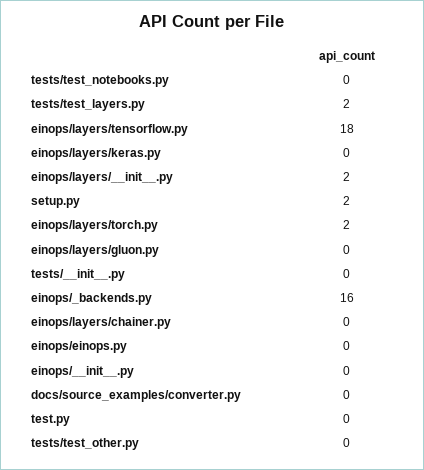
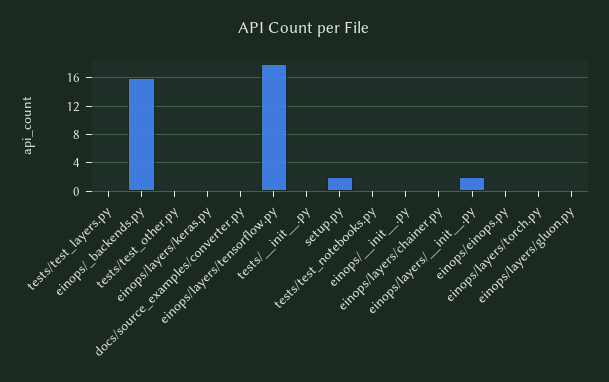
  {
    "tests/test_notebooks.py": 0,
-   "tests/test_layers.py": 2,
+   "tests/test_layers.py": 0,
    "einops/layers/tensorflow.py": 18,
    "einops/layers/keras.py": 0,
    "einops/layers/__init__.py": 2,
    "setup.py": 2,
-   "einops/layers/torch.py": 2,
+   "einops/layers/torch.py": 0,
    "einops/layers/gluon.py": 0,
    "tests/__init__.py": 0,
    "einops/_backends.py": 16,
    "einops/layers/chainer.py": 0,
    "einops/einops.py": 0,
    "einops/__init__.py": 0,
    "docs/source_examples/converter.py": 0,
-   "test.py": 0,
    "tests/test_other.py": 0
  }

